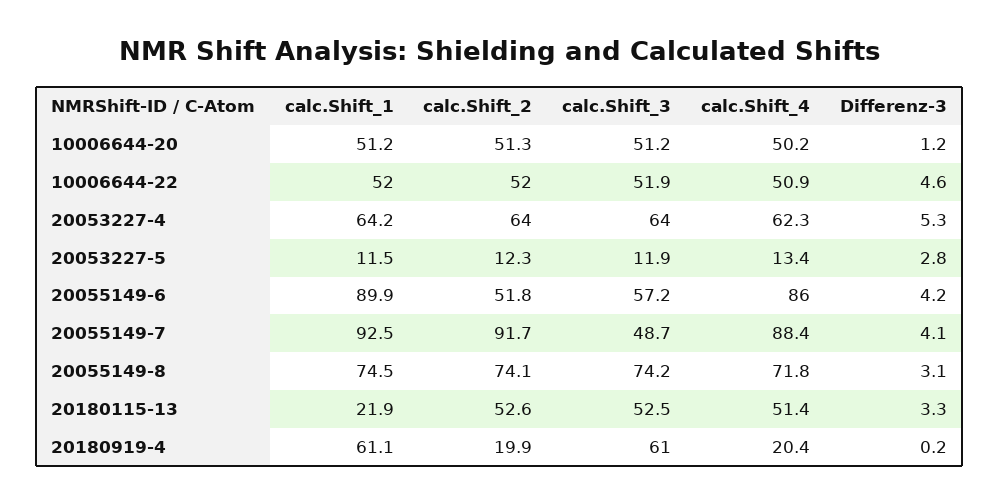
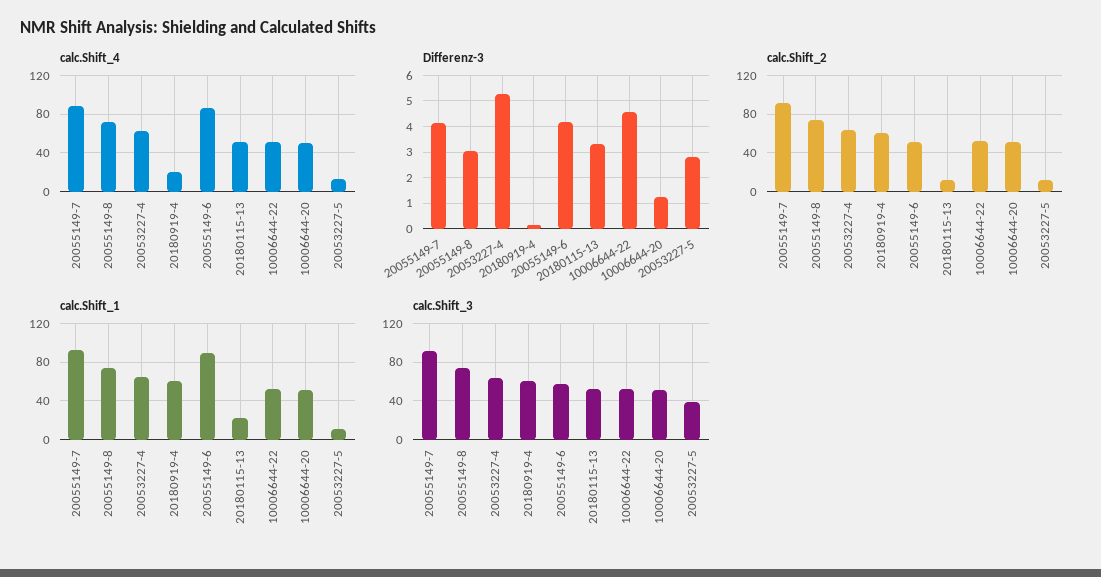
  {
    "calc.Shift_1": {
      "10006644-20": 51.2,
      "10006644-22": 52,
      "20053227-4": 64.2,
      "20053227-5": 11.5,
      "20055149-6": 89.9,
      "20055149-7": 92.5,
      "20055149-8": 74.5,
      "20180115-13": 21.9,
      "20180919-4": 61.1
    },
    "calc.Shift_2": {
      "10006644-20": 51.3,
      "10006644-22": 52,
      "20053227-4": 64,
      "20053227-5": 12.3,
      "20055149-6": 51.8,
      "20055149-7": 91.7,
      "20055149-8": 74.1,
-     "20180115-13": 52.6,
+     "20180115-13": 10,
-     "20180919-4": 19.9
+     "20180919-4": 60
    },
    "calc.Shift_3": {
      "10006644-20": 51.2,
      "10006644-22": 51.9,
      "20053227-4": 64,
-     "20053227-5": 11.9,
+     "20053227-5": 40,
      "20055149-6": 57.2,
-     "20055149-7": 48.7,
+     "20055149-7": 90,
      "20055149-8": 74.2,
      "20180115-13": 52.5,
      "20180919-4": 61
    },
    "calc.Shift_4": {
      "10006644-20": 50.2,
      "10006644-22": 50.9,
      "20053227-4": 62.3,
      "20053227-5": 13.4,
      "20055149-6": 86,
      "20055149-7": 88.4,
      "20055149-8": 71.8,
      "20180115-13": 51.4,
      "20180919-4": 20.4
    },
    "Differenz-3": {
      "10006644-20": 1.2,
      "10006644-22": 4.6,
      "20053227-4": 5.3,
      "20053227-5": 2.8,
      "20055149-6": 4.2,
      "20055149-7": 4.1,
      "20055149-8": 3.1,
      "20180115-13": 3.3,
      "20180919-4": 0.2
    }
  }

